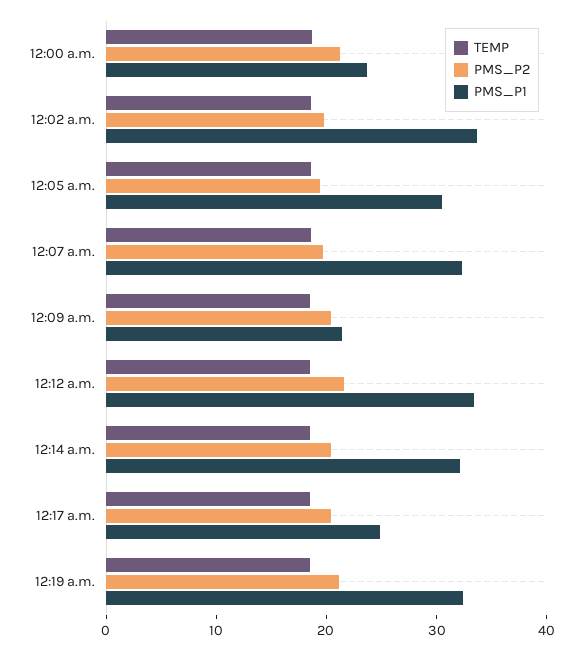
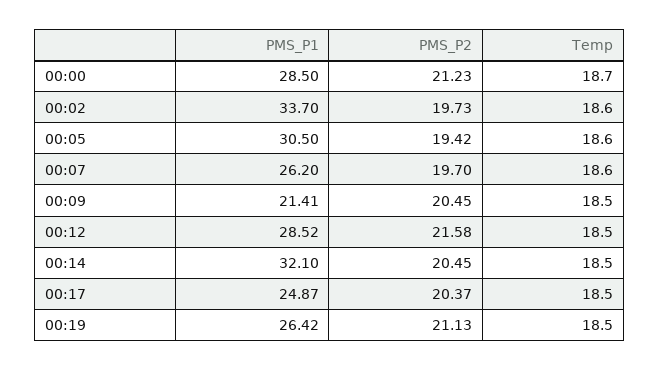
  {
    "TEMP": {
      "12:00 a.m.": 18.7,
      "12:02 a.m.": 18.6,
      "12:05 a.m.": 18.6,
      "12:07 a.m.": 18.6,
      "12:09 a.m.": 18.5,
      "12:12 a.m.": 18.5,
      "12:14 a.m.": 18.5,
      "12:17 a.m.": 18.5,
      "12:19 a.m.": 18.5
    },
    "PMS_P2": {
      "12:00 a.m.": 21.23,
      "12:02 a.m.": 19.73,
      "12:05 a.m.": 19.42,
      "12:07 a.m.": 19.7,
      "12:09 a.m.": 20.45,
      "12:12 a.m.": 21.58,
      "12:14 a.m.": 20.45,
      "12:17 a.m.": 20.37,
      "12:19 a.m.": 21.13
    },
    "PMS_P1": {
-     "12:00 a.m.": 24,
+     "12:00 a.m.": 28.5,
      "12:02 a.m.": 33.7,
      "12:05 a.m.": 30.5,
-     "12:07 a.m.": 32,
+     "12:07 a.m.": 26.2,
      "12:09 a.m.": 21.41,
-     "12:12 a.m.": 34,
+     "12:12 a.m.": 28.52,
      "12:14 a.m.": 32.1,
      "12:17 a.m.": 24.87,
-     "12:19 a.m.": 32
+     "12:19 a.m.": 26.42
    }
  }

